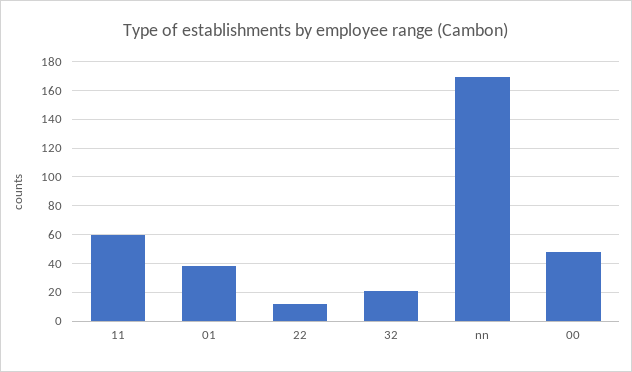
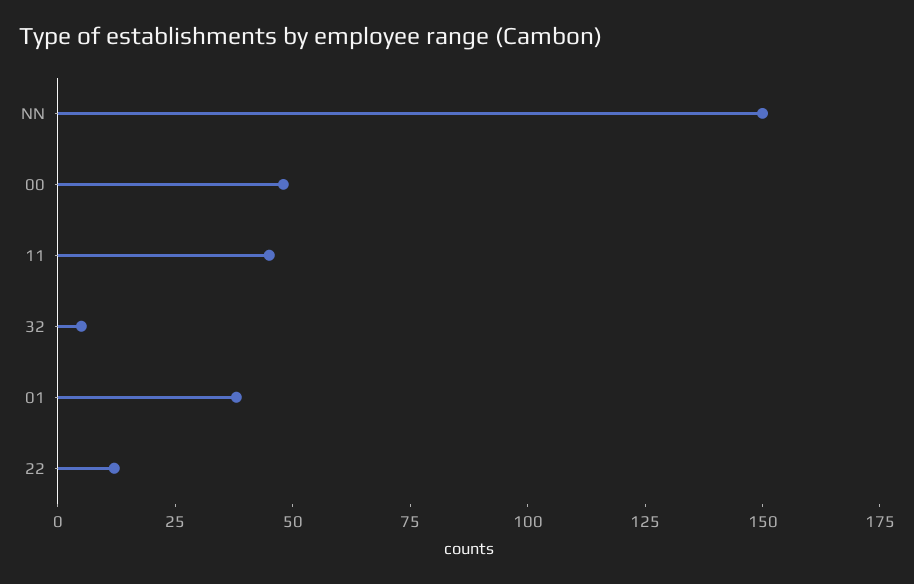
  {
-   "11": 60,
+   "11": 45,
    "01": 40,
    "22": 10,
-   "32": 20,
+   "32": 5,
-   "nn": 170,
+   "nn": 150,
    "00": 50
  }

